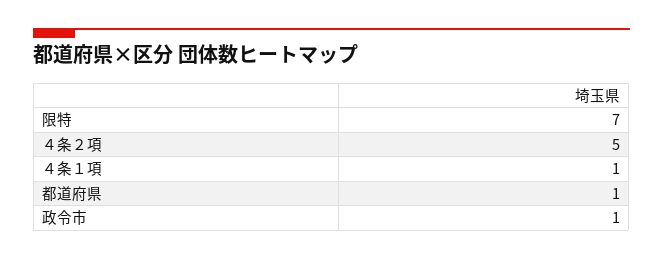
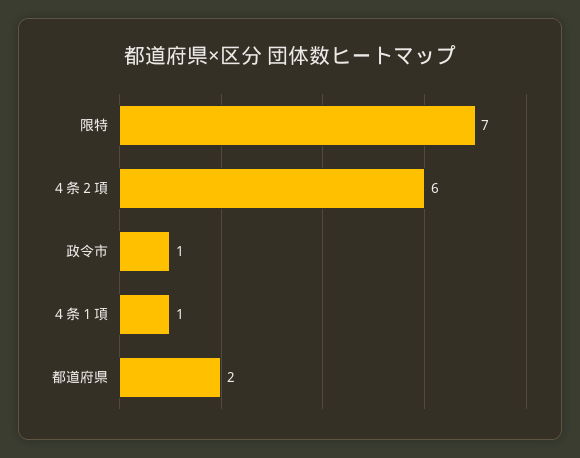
  {
    "限特": 7,
-   "４条２項": 5,
+   "４条２項": 6,
    "４条１項": 1,
-   "都道府県": 1,
+   "都道府県": 2,
    "政令市": 1
  }

